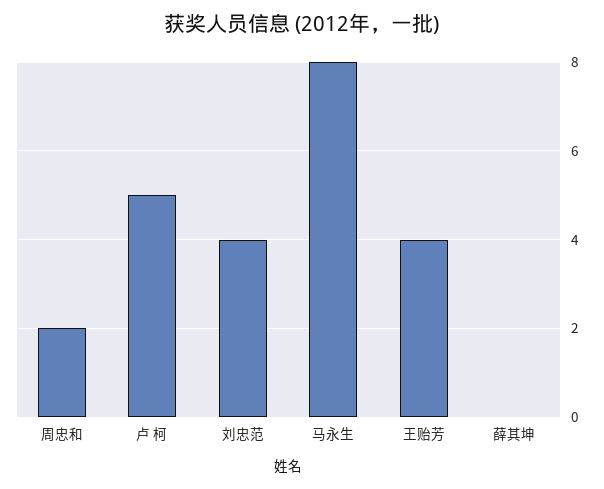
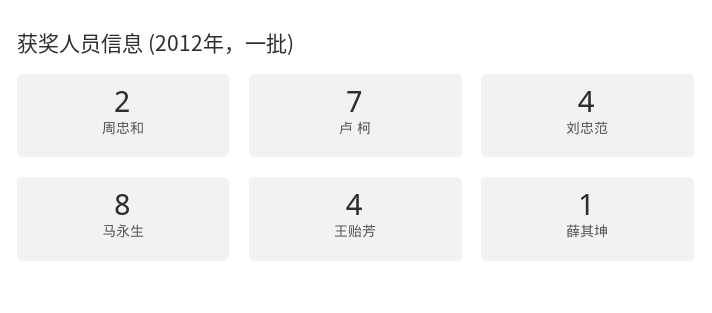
  {
    "周忠和": 2,
-   "卢 柯": 5,
+   "卢 柯": 7,
    "刘忠范": 4,
    "马永生": 8,
    "王贻芳": 4,
-   "薛其坤": 0
+   "薛其坤": 1
  }

